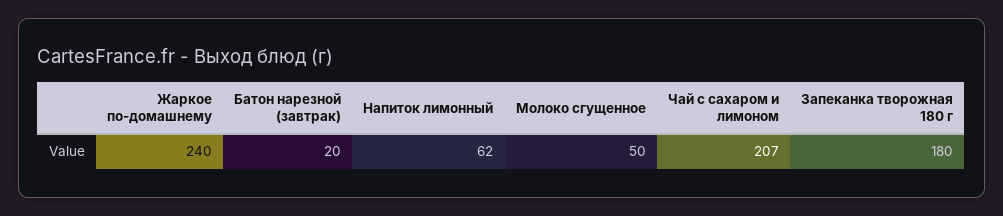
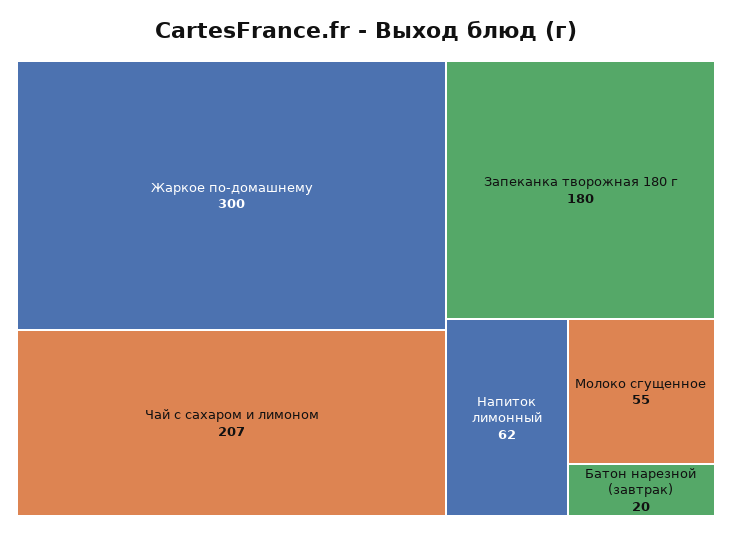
  {
-   "Жаркое по-домашнему": 240,
+   "Жаркое по-домашнему": 300,
    "Батон нарезной (завтрак)": 20,
    "Напиток лимонный": 62,
-   "Молоко сгущенное": 50,
+   "Молоко сгущенное": 55,
    "Чай с сахаром и лимоном": 207,
    "Запеканка творожная 180 г": 180
  }

